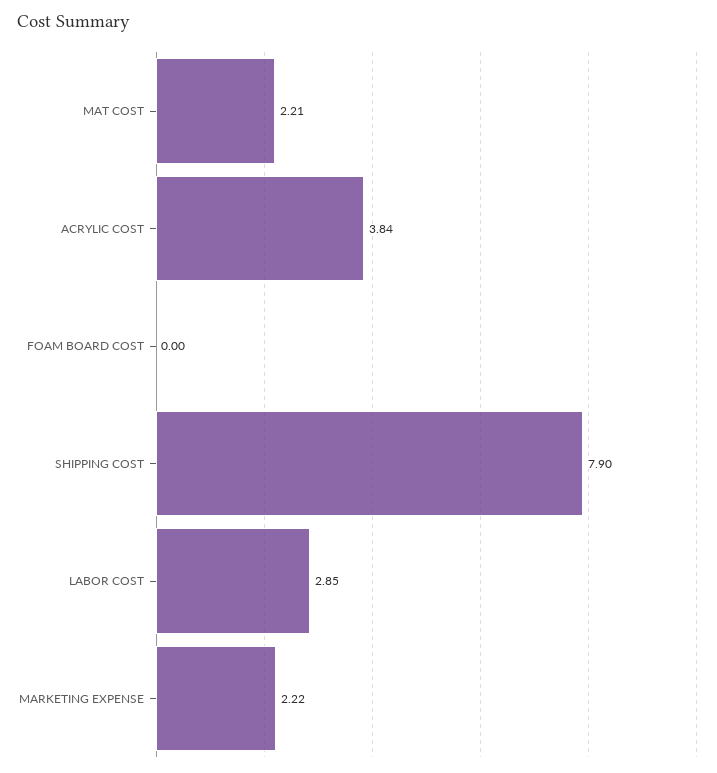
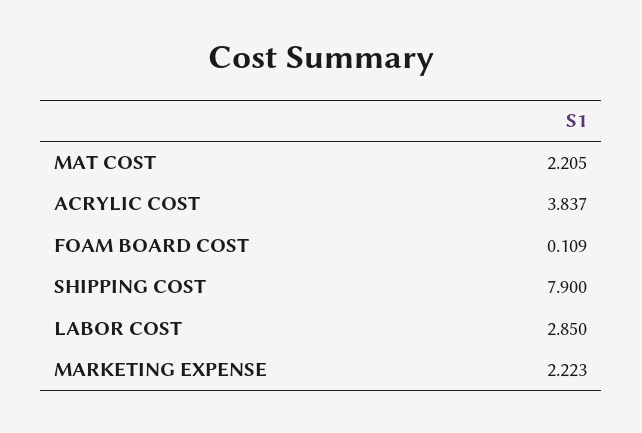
  {
    "MAT COST": 2.205,
    "ACRYLIC COST": 3.837,
-   "FOAM BOARD COST": 0,
+   "FOAM BOARD COST": 0.109,
    "SHIPPING COST": 7.9,
    "LABOR COST": 2.85,
    "MARKETING EXPENSE": 2.223
  }

